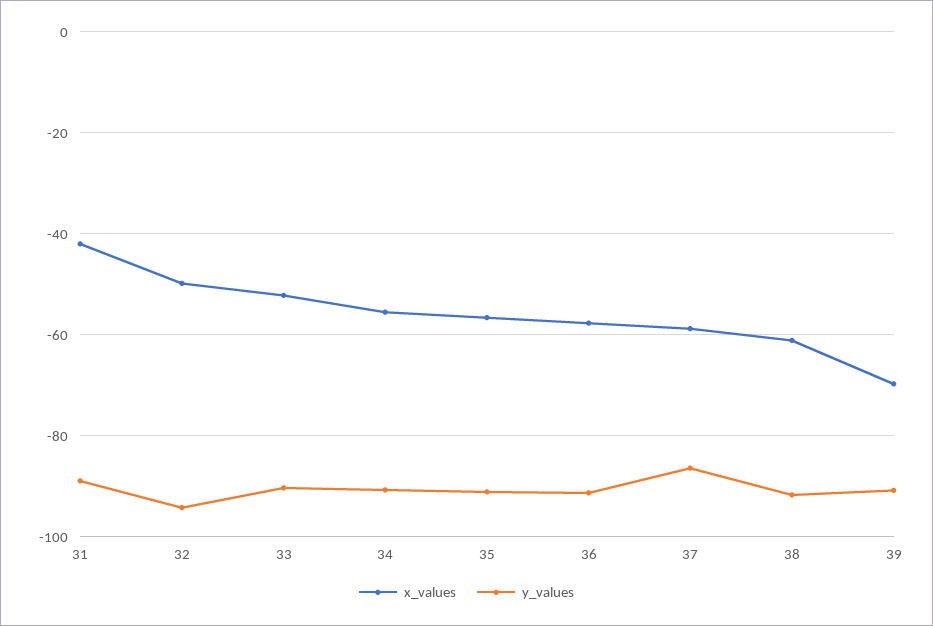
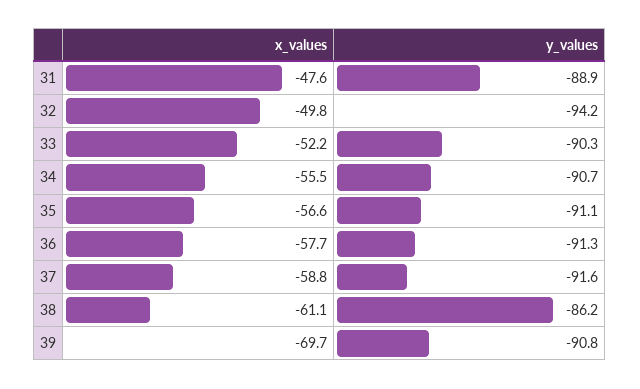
  {
    "x_values": {
-     "31": -42,
+     "31": -47.6,
      "32": -49.8,
      "33": -52.2,
      "34": -55.5,
      "35": -56.6,
      "36": -57.7,
      "37": -58.8,
      "38": -61.1,
      "39": -69.7
    },
    "y_values": {
      "31": -88.9,
      "32": -94.2,
      "33": -90.3,
      "34": -90.7,
      "35": -91.1,
      "36": -91.3,
-     "37": -86,
+     "37": -91.6,
-     "38": -92,
+     "38": -86.2,
      "39": -90.8
    }
  }

